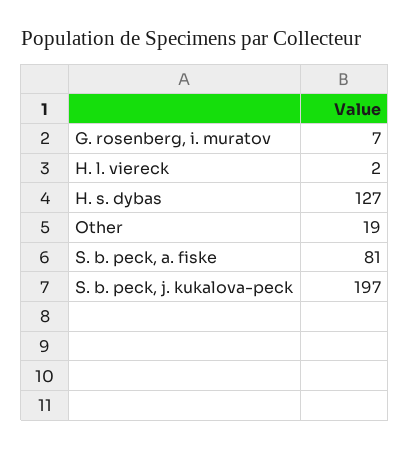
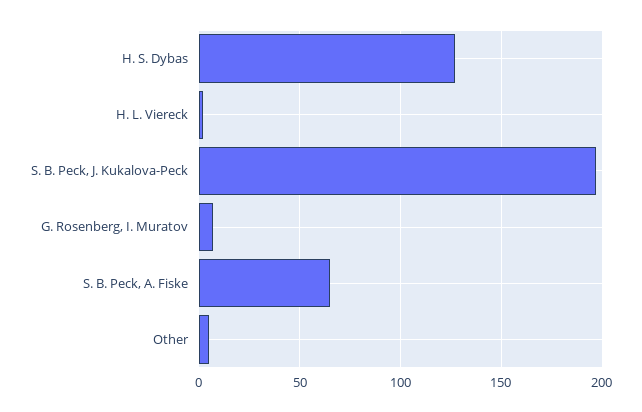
  {
    "G. rosenberg, i. muratov": 7,
    "H. l. viereck": 2,
    "H. s. dybas": 127,
-   "Other": 19,
+   "Other": 5,
-   "S. b. peck, a. fiske": 81,
+   "S. b. peck, a. fiske": 65,
    "S. b. peck, j. kukalova-peck": 197
  }

